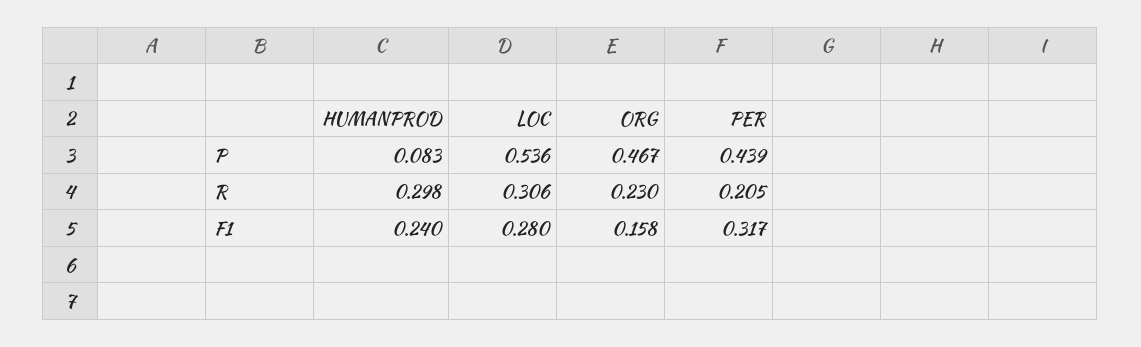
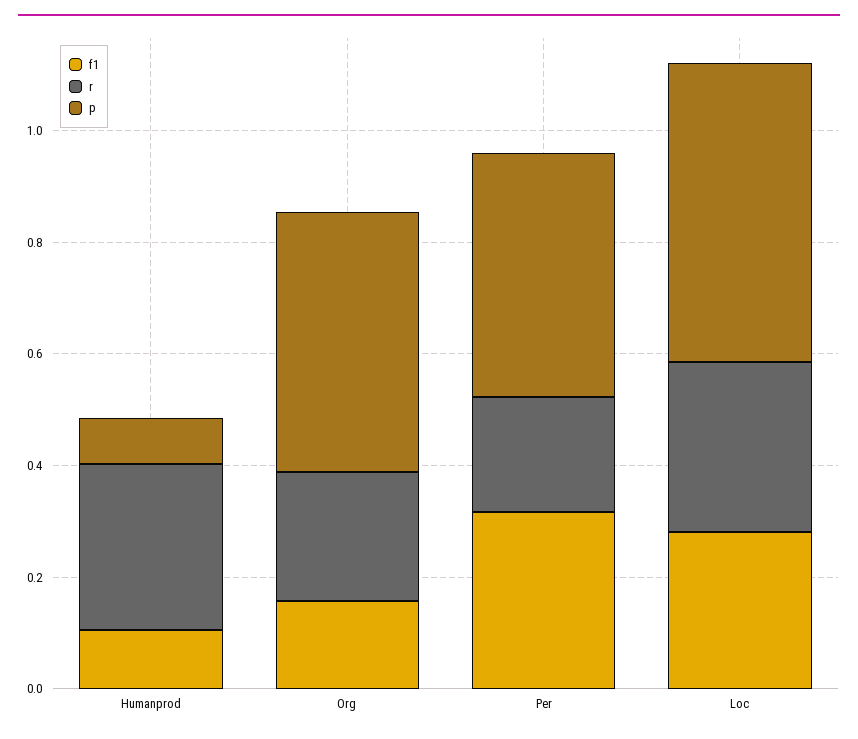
  {
    "P": {
      "HUMANPROD": 0.083,
      "LOC": 0.536,
      "ORG": 0.467,
      "PER": 0.439
    },
    "R": {
      "HUMANPROD": 0.298,
      "LOC": 0.306,
      "ORG": 0.23,
      "PER": 0.205
    },
    "F1": {
-     "HUMANPROD": 0.24,
+     "HUMANPROD": 0.1,
      "LOC": 0.28,
      "ORG": 0.158,
      "PER": 0.317
    }
  }

